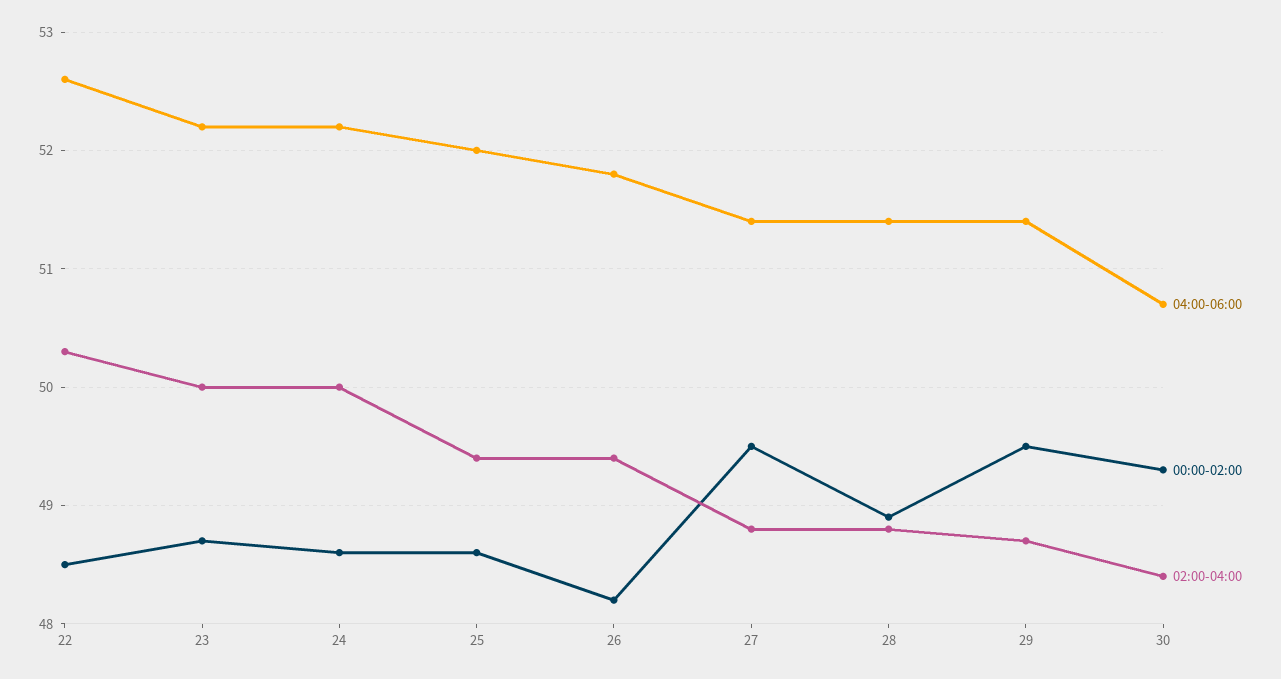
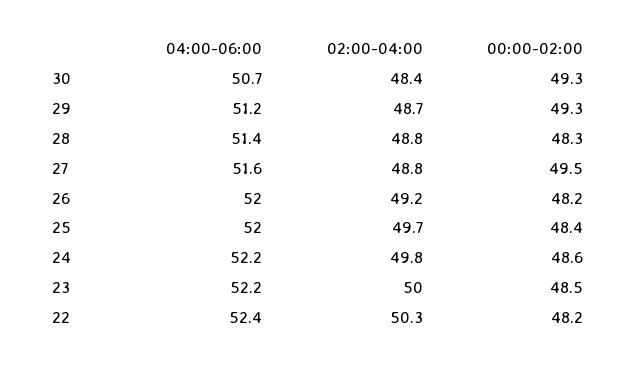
  {
    "04:00-06:00": {
-     "22": 52.6,
+     "22": 52.4,
      "23": 52.2,
      "24": 52.2,
      "25": 52,
-     "26": 51.8,
+     "26": 52,
-     "27": 51.4,
+     "27": 51.6,
      "28": 51.4,
-     "29": 51.4,
+     "29": 51.2,
      "30": 50.7
    },
    "00:00-02:00": {
-     "22": 48.5,
+     "22": 48.2,
-     "23": 48.7,
+     "23": 48.5,
      "24": 48.6,
-     "25": 48.6,
+     "25": 48.4,
      "26": 48.2,
      "27": 49.5,
-     "28": 48.9,
+     "28": 48.3,
-     "29": 49.5,
+     "29": 49.3,
      "30": 49.3
    },
    "02:00-04:00": {
      "22": 50.3,
      "23": 50,
-     "24": 50,
+     "24": 49.8,
-     "25": 49.4,
+     "25": 49.7,
-     "26": 49.4,
+     "26": 49.2,
      "27": 48.8,
      "28": 48.8,
      "29": 48.7,
      "30": 48.4
    }
  }

